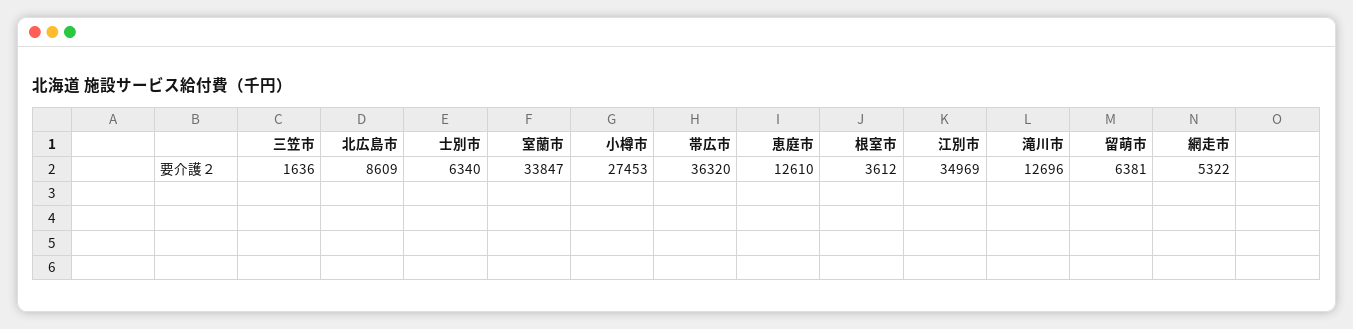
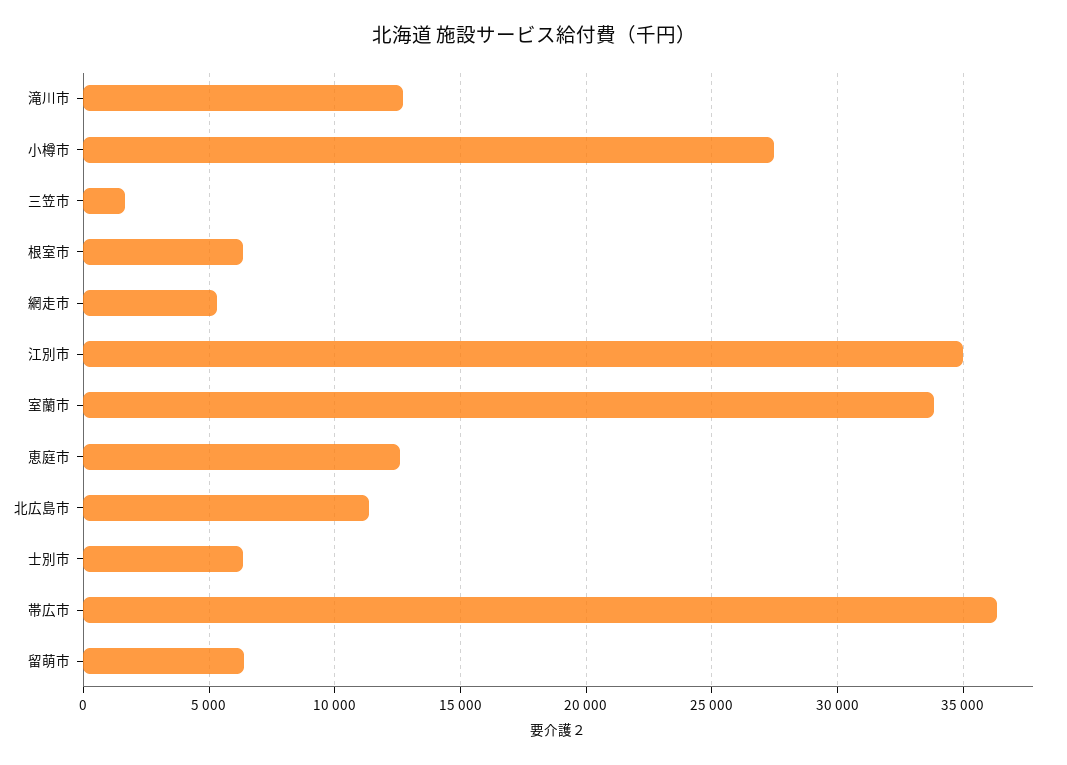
  {
    "三笠市": 1636,
-   "北広島市": 8609,
+   "北広島市": 11500,
    "士別市": 6340,
    "室蘭市": 33847,
    "小樽市": 27453,
    "帯広市": 36320,
    "恵庭市": 12610,
-   "根室市": 3612,
+   "根室市": 6500,
    "江別市": 34969,
    "滝川市": 12696,
    "留萌市": 6381,
    "網走市": 5322
  }

